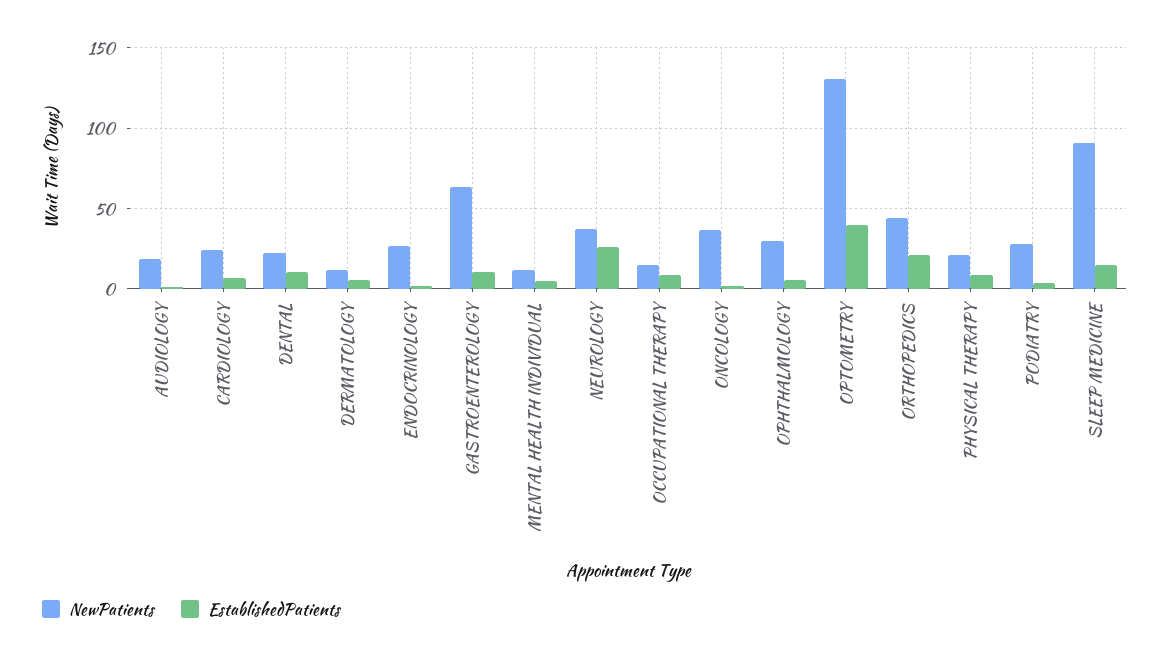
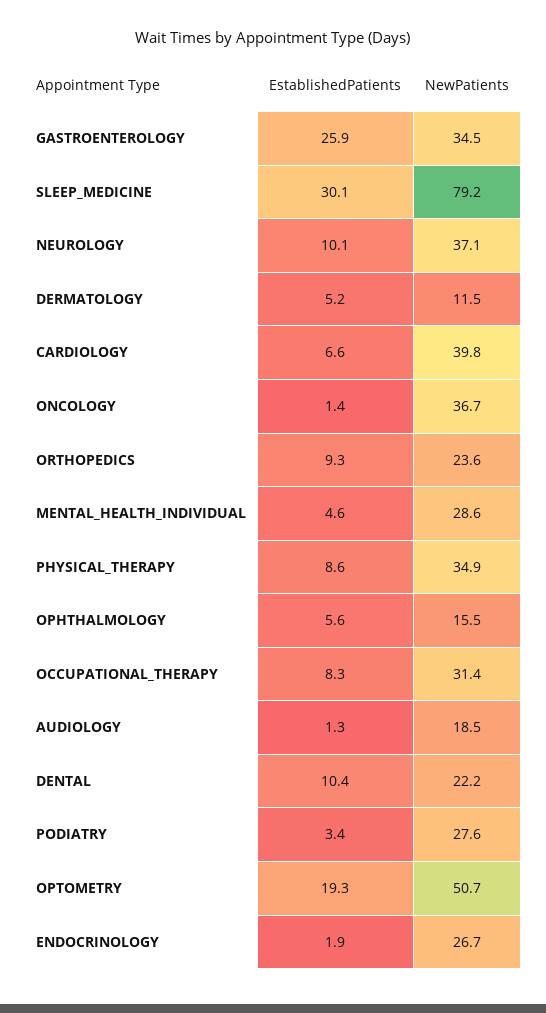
  {
    "NewPatients": {
      "AUDIOLOGY": 18.5,
-     "CARDIOLOGY": 25,
+     "CARDIOLOGY": 39.8,
      "DENTAL": 22.2,
      "DERMATOLOGY": 11.5,
      "ENDOCRINOLOGY": 26.7,
-     "GASTROENTEROLOGY": 65,
+     "GASTROENTEROLOGY": 34.5,
-     "MENTAL HEALTH INDIVIDUAL": 10,
+     "MENTAL HEALTH INDIVIDUAL": 28.6,
      "NEUROLOGY": 37.1,
-     "OCCUPATIONAL THERAPY": 15,
+     "OCCUPATIONAL THERAPY": 31.4,
      "ONCOLOGY": 36.7,
-     "OPHTHALMOLOGY": 30,
+     "OPHTHALMOLOGY": 15.5,
-     "OPTOMETRY": 130,
+     "OPTOMETRY": 50.7,
-     "ORTHOPEDICS": 45,
+     "ORTHOPEDICS": 23.6,
-     "PHYSICAL THERAPY": 20,
+     "PHYSICAL THERAPY": 34.9,
      "PODIATRY": 27.6,
-     "SLEEP MEDICINE": 90
+     "SLEEP MEDICINE": 79.2
    },
    "EstablishedPatients": {
      "AUDIOLOGY": 1.3,
      "CARDIOLOGY": 6.6,
      "DENTAL": 10.4,
      "DERMATOLOGY": 5.2,
      "ENDOCRINOLOGY": 1.9,
-     "GASTROENTEROLOGY": 10,
+     "GASTROENTEROLOGY": 25.9,
      "MENTAL HEALTH INDIVIDUAL": 4.6,
-     "NEUROLOGY": 25,
+     "NEUROLOGY": 10.1,
      "OCCUPATIONAL THERAPY": 8.3,
      "ONCOLOGY": 1.4,
      "OPHTHALMOLOGY": 5.6,
-     "OPTOMETRY": 40,
+     "OPTOMETRY": 19.3,
-     "ORTHOPEDICS": 20,
+     "ORTHOPEDICS": 9.3,
      "PHYSICAL THERAPY": 8.6,
      "PODIATRY": 3.4,
-     "SLEEP MEDICINE": 15
+     "SLEEP MEDICINE": 30.1
    }
  }

